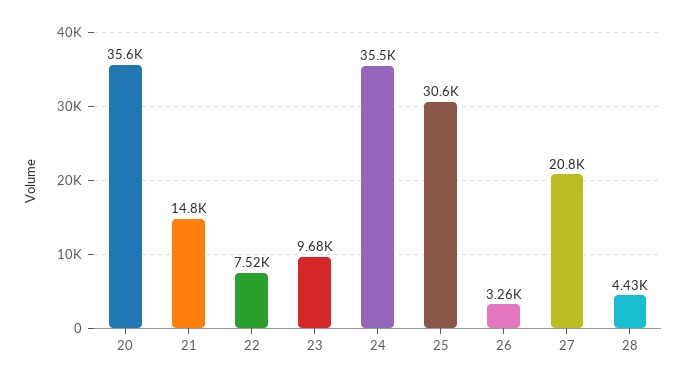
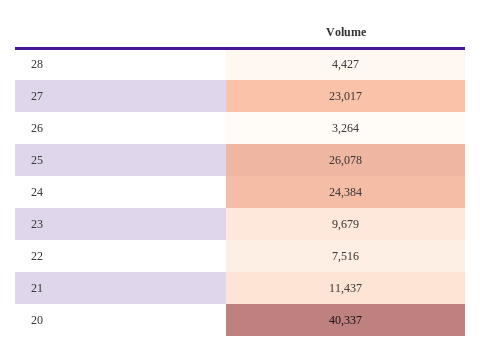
  {
-   "20": 35600,
+   "20": 40337,
-   "21": 14800,
+   "21": 11437,
    "22": 7516,
    "23": 9679,
-   "24": 35500,
+   "24": 24384,
-   "25": 30600,
+   "25": 26078,
    "26": 3264,
-   "27": 20800,
+   "27": 23017,
    "28": 4427
  }

